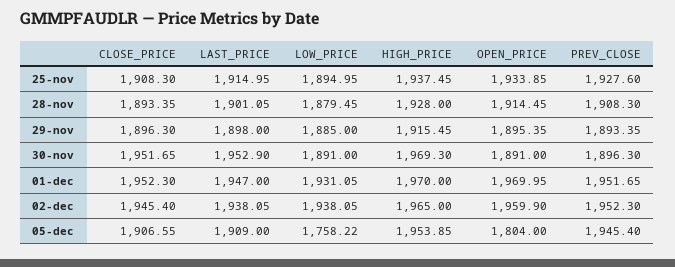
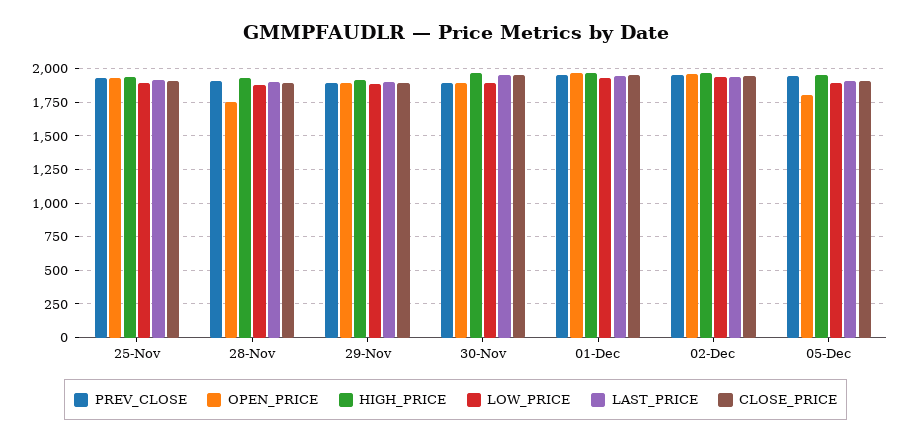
  {
    "CLOSE_PRICE": {
      "25-nov": 1908.3,
      "28-nov": 1893.35,
      "29-nov": 1896.3,
      "30-nov": 1951.65,
      "01-dec": 1952.3,
      "02-dec": 1945.4,
      "05-dec": 1906.55
    },
    "LAST_PRICE": {
      "25-nov": 1914.95,
      "28-nov": 1901.05,
      "29-nov": 1898,
      "30-nov": 1952.9,
      "01-dec": 1947,
      "02-dec": 1938.05,
      "05-dec": 1909
    },
    "LOW_PRICE": {
      "25-nov": 1894.95,
      "28-nov": 1879.45,
      "29-nov": 1885,
      "30-nov": 1891,
      "01-dec": 1931.05,
      "02-dec": 1938.05,
-     "05-dec": 1758.22
+     "05-dec": 1900
    },
    "HIGH_PRICE": {
      "25-nov": 1937.45,
      "28-nov": 1928,
      "29-nov": 1915.45,
      "30-nov": 1969.3,
      "01-dec": 1970,
      "02-dec": 1965,
      "05-dec": 1953.85
    },
    "OPEN_PRICE": {
      "25-nov": 1933.85,
-     "28-nov": 1914.45,
+     "28-nov": 1750,
      "29-nov": 1895.35,
      "30-nov": 1891,
      "01-dec": 1969.95,
      "02-dec": 1959.9,
      "05-dec": 1804
    },
    "PREV_CLOSE": {
      "25-nov": 1927.6,
      "28-nov": 1908.3,
      "29-nov": 1893.35,
      "30-nov": 1896.3,
      "01-dec": 1951.65,
      "02-dec": 1952.3,
      "05-dec": 1945.4
    }
  }

